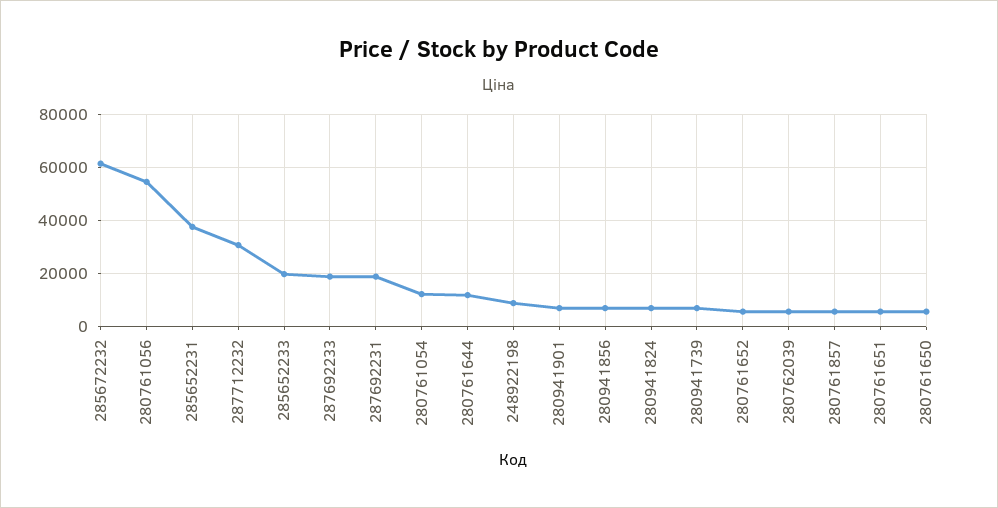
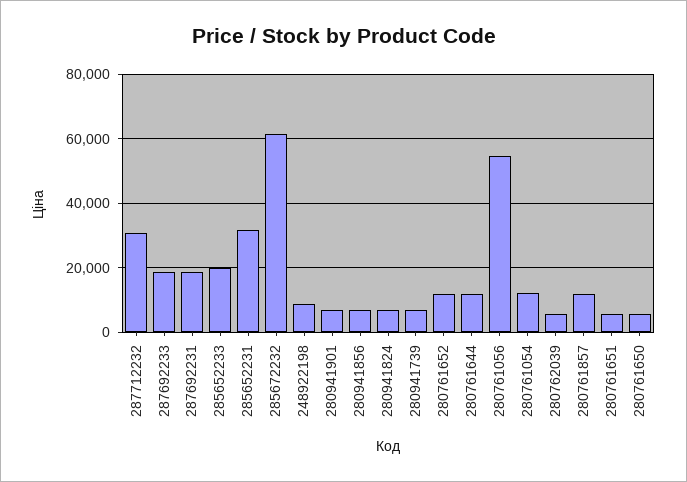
  {
    "285672232": 62000,
    "280761056": 54000,
-   "285652231": 37500,
+   "285652231": 32000,
    "287712232": 30000,
    "285652233": 20000,
    "287692233": 18000,
    "287692231": 18000,
    "280761054": 12000,
    "280761644": 12000,
    "248922198": 8000,
    "280941901": 6000,
    "280941856": 6000,
    "280941824": 6000,
    "280941739": 6000,
-   "280761652": 5000,
+   "280761652": 12000,
    "280762039": 6000,
-   "280761857": 5000,
+   "280761857": 12000,
    "280761651": 6000,
    "280761650": 6000
  }

